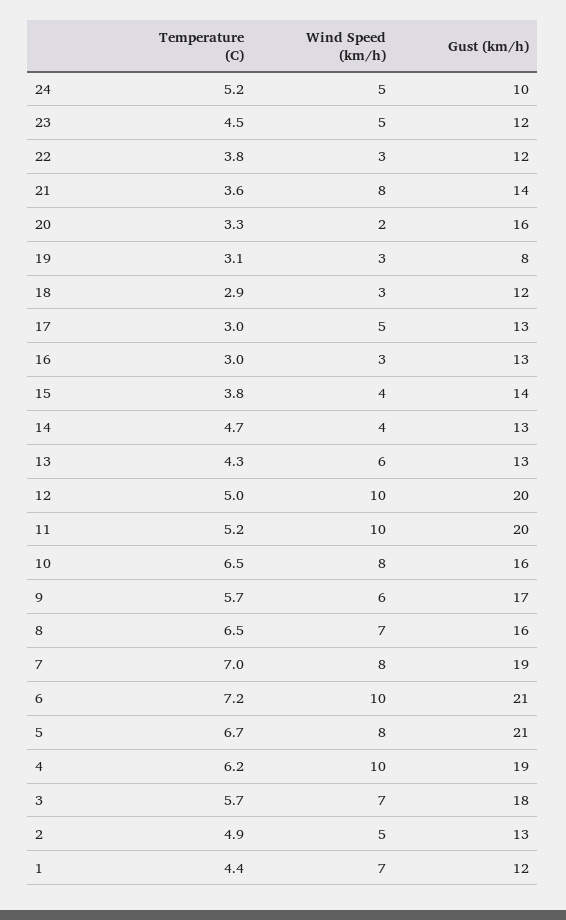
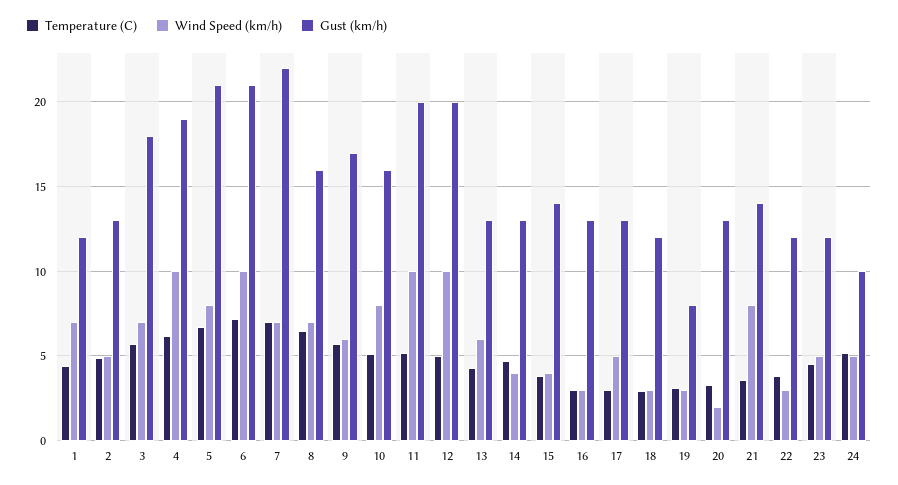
  {
    "Temperature (C)": {
      "24": 5.2,
      "23": 4.5,
      "22": 3.8,
      "21": 3.6,
      "20": 3.3,
      "19": 3.1,
      "18": 2.9,
      "17": 3,
      "16": 3,
      "15": 3.8,
      "14": 4.7,
      "13": 4.3,
      "12": 5,
      "11": 5.2,
-     "10": 6.5,
+     "10": 5,
      "9": 5.7,
      "8": 6.5,
      "7": 7,
      "6": 7.2,
      "5": 6.7,
      "4": 6.2,
      "3": 5.7,
      "2": 4.9,
      "1": 4.4
    },
    "Wind Speed (km/h)": {
      "24": 5,
      "23": 5,
      "22": 3,
      "21": 8,
      "20": 2,
      "19": 3,
      "18": 3,
      "17": 5,
      "16": 3,
      "15": 4,
      "14": 4,
      "13": 6,
      "12": 10,
      "11": 10,
      "10": 8,
      "9": 6,
      "8": 7,
-     "7": 8,
+     "7": 7,
      "6": 10,
      "5": 8,
      "4": 10,
      "3": 7,
      "2": 5,
      "1": 7
    },
    "Gust (km/h)": {
      "24": 10,
      "23": 12,
      "22": 12,
      "21": 14,
-     "20": 16,
+     "20": 13,
      "19": 8,
      "18": 12,
      "17": 13,
      "16": 13,
      "15": 14,
      "14": 13,
      "13": 13,
      "12": 20,
      "11": 20,
      "10": 16,
      "9": 17,
      "8": 16,
-     "7": 19,
+     "7": 22,
      "6": 21,
      "5": 21,
      "4": 19,
      "3": 18,
      "2": 13,
      "1": 12
    }
  }

